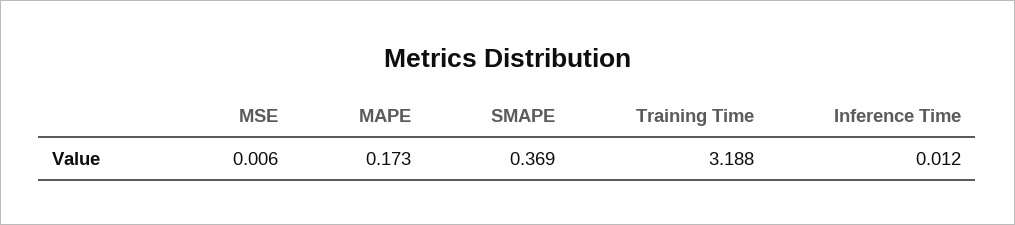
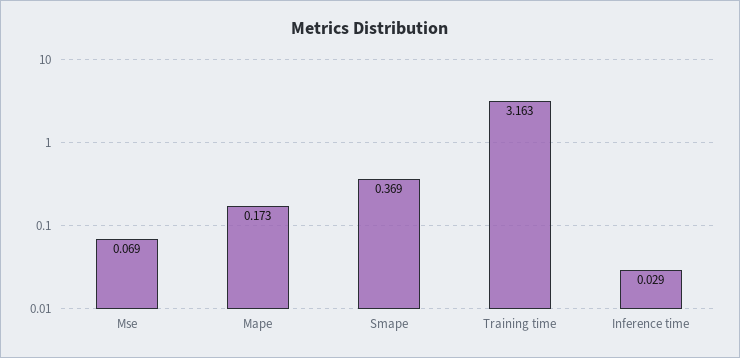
  {
-   "MSE": 0.006,
+   "MSE": 0.069,
    "MAPE": 0.173,
    "SMAPE": 0.369,
-   "Training Time": 3.188,
+   "Training Time": 3.163,
-   "Inference Time": 0.012
+   "Inference Time": 0.029
  }

